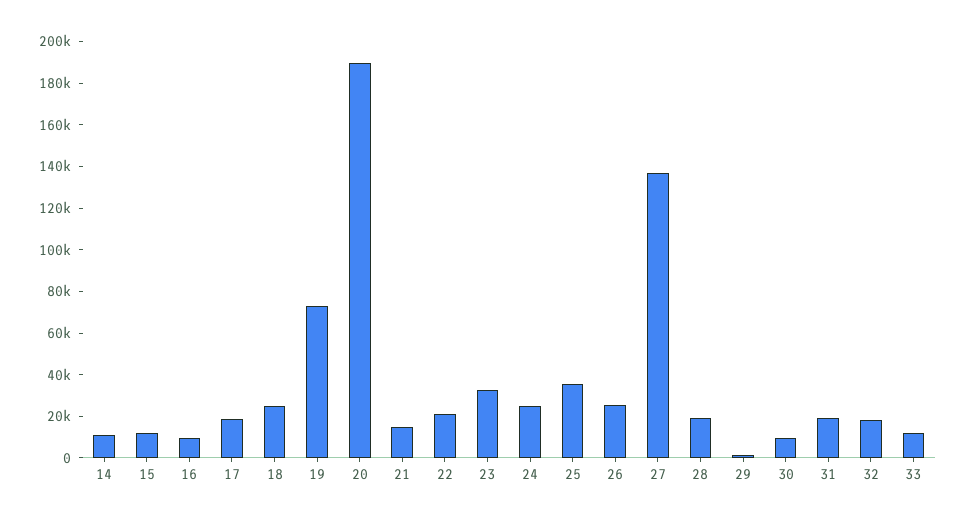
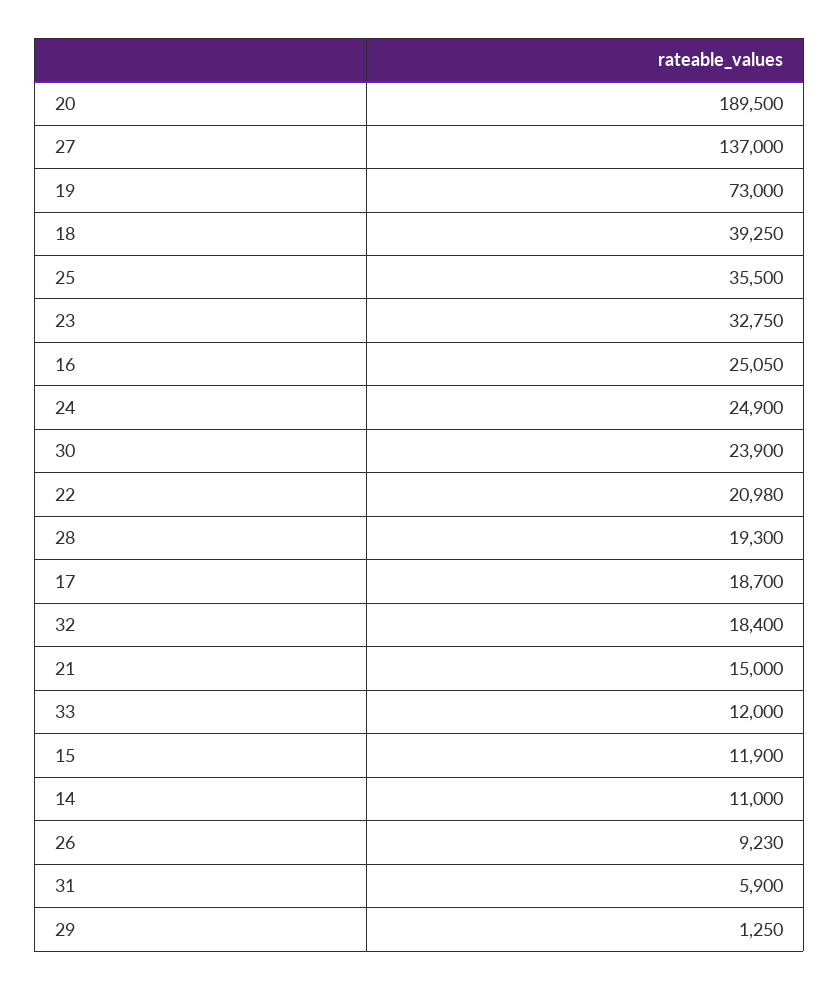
  {
    "14": 11000,
    "15": 11900,
-   "16": 10000,
+   "16": 25050,
    "17": 18700,
-   "18": 25000,
+   "18": 39250,
    "19": 73000,
    "20": 189500,
    "21": 15000,
    "22": 20980,
    "23": 32750,
    "24": 24900,
    "25": 35500,
-   "26": 25000,
+   "26": 9230,
    "27": 137000,
    "28": 19300,
    "29": 1250,
-   "30": 10000,
+   "30": 23900,
-   "31": 20000,
+   "31": 5900,
    "32": 18400,
    "33": 12000
  }

